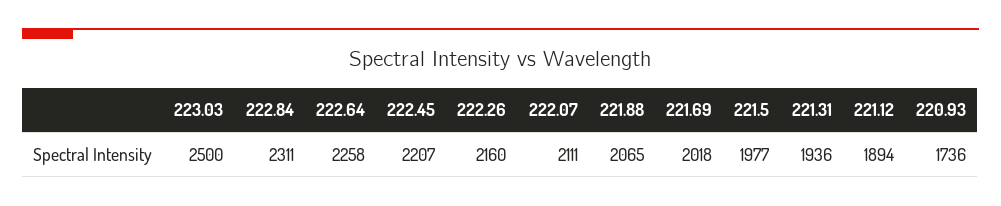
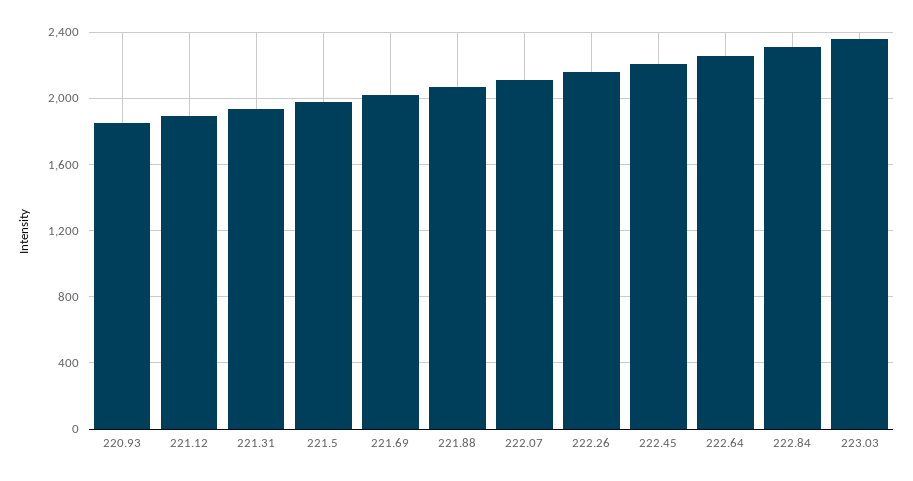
  {
-   "223.03": 2500,
+   "223.03": 2350,
    "222.84": 2311,
    "222.64": 2258,
    "222.45": 2207,
    "222.26": 2160,
    "222.07": 2111,
    "221.88": 2065,
    "221.69": 2018,
    "221.5": 1977,
    "221.31": 1936,
    "221.12": 1894,
-   "220.93": 1736
+   "220.93": 1850
  }

